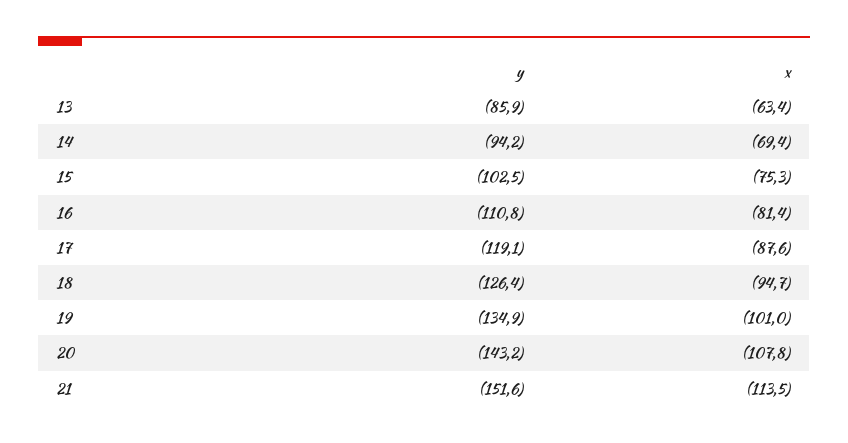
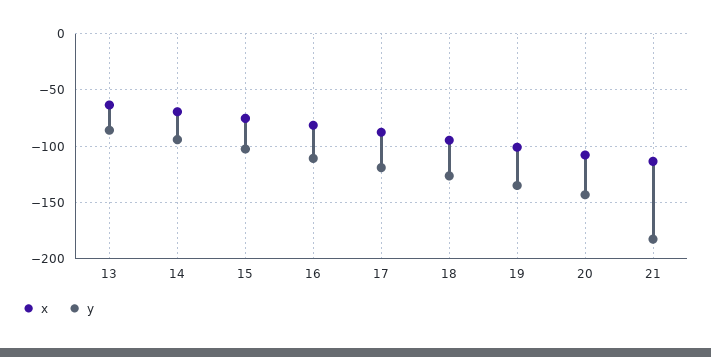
  {
    "y": {
      "13": -85.9,
      "14": -94.2,
      "15": -102.5,
      "16": -110.8,
      "17": -119.1,
      "18": -126.4,
      "19": -134.9,
      "20": -143.2,
-     "21": -151.6
+     "21": -180
    },
    "x": {
      "13": -63.4,
      "14": -69.4,
      "15": -75.3,
      "16": -81.4,
      "17": -87.6,
      "18": -94.7,
      "19": -101,
      "20": -107.8,
      "21": -113.5
    }
  }

